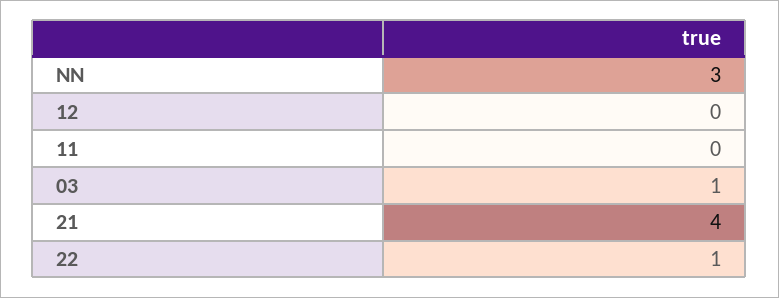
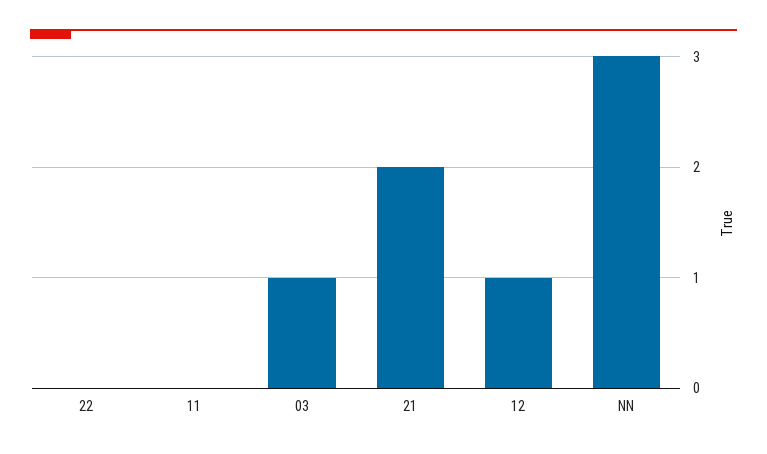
  {
    "NN": 3,
-   "12": 0,
+   "12": 1,
    "11": 0,
    "03": 1,
-   "21": 4,
+   "21": 2,
-   "22": 1
+   "22": 0
  }

